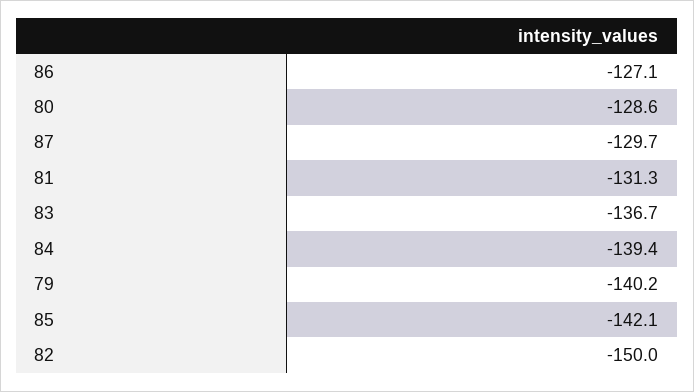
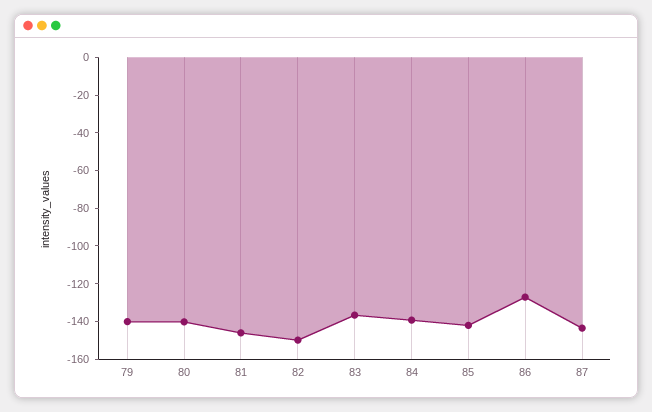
  {
    "86": -127.1,
-   "80": -128.6,
+   "80": -140,
-   "87": -129.7,
+   "87": -145,
-   "81": -131.3,
+   "81": -145,
    "83": -136.7,
    "84": -139.4,
    "79": -140.2,
    "85": -142.1,
    "82": -150
  }

